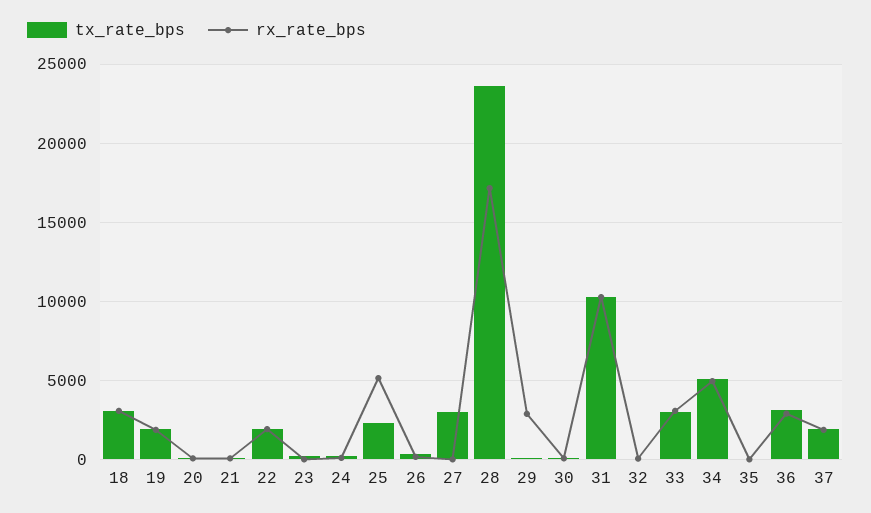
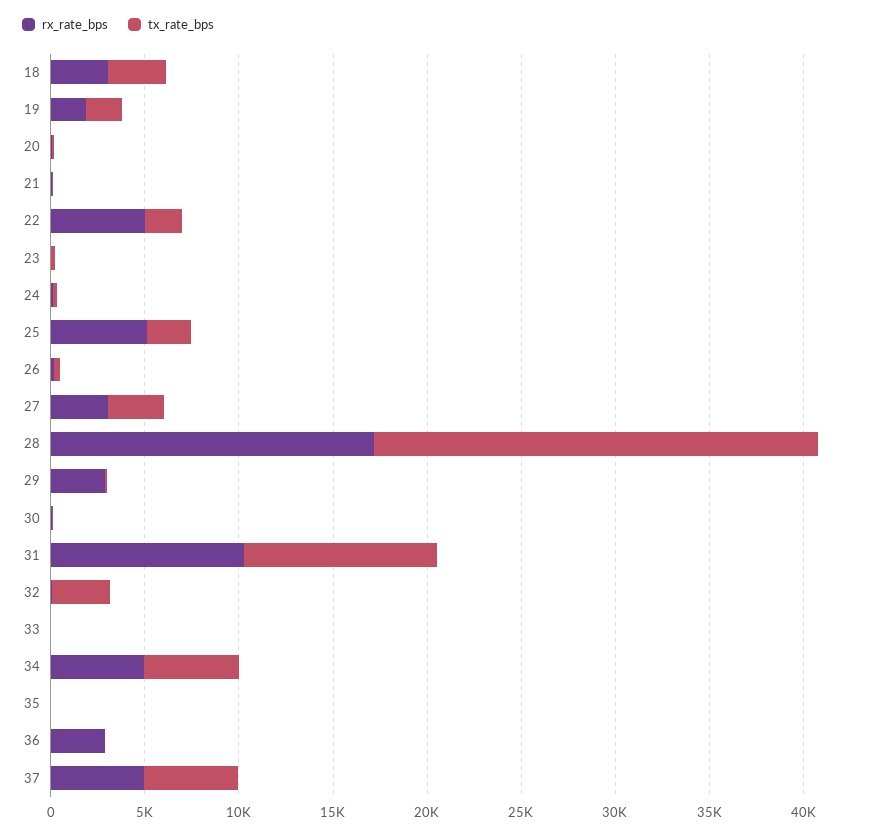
  {
    "tx_rate_bps": {
      "18": 3000,
      "19": 2000,
      "20": 0,
      "21": 0,
      "22": 2000,
      "23": 0,
      "24": 0,
      "25": 2500,
      "26": 500,
      "27": 3000,
      "28": 23500,
      "29": 0,
      "30": 0,
      "31": 10500,
-     "32": 0,
+     "32": 3000,
-     "33": 3000,
+     "33": 0,
      "34": 5000,
      "35": 0,
-     "36": 3000,
+     "36": 0,
-     "37": 2000
+     "37": 5000
    },
    "rx_rate_bps": {
      "18": 3000,
      "19": 2000,
      "20": 0,
      "21": 0,
-     "22": 2000,
+     "22": 5000,
      "23": 0,
      "24": 0,
      "25": 5000,
      "26": 0,
-     "27": 0,
+     "27": 3000,
      "28": 17000,
      "29": 3000,
      "30": 0,
      "31": 10500,
      "32": 0,
-     "33": 3000,
+     "33": 0,
      "34": 5000,
      "35": 0,
      "36": 3000,
-     "37": 2000
+     "37": 5000
    }
  }

